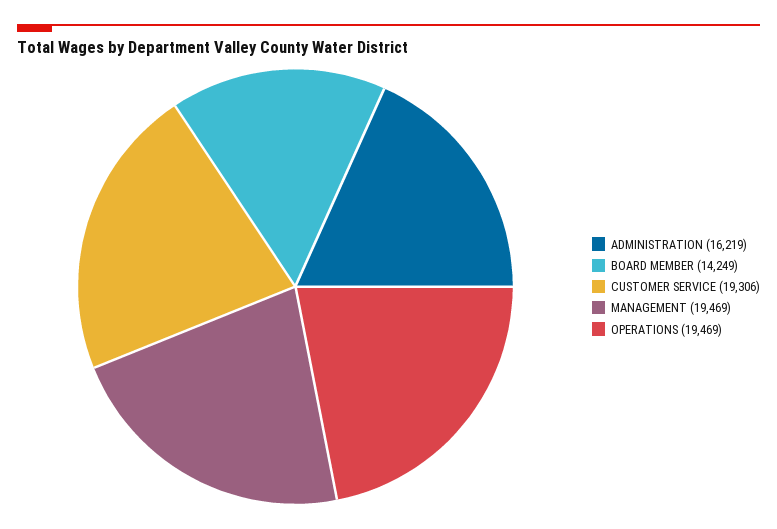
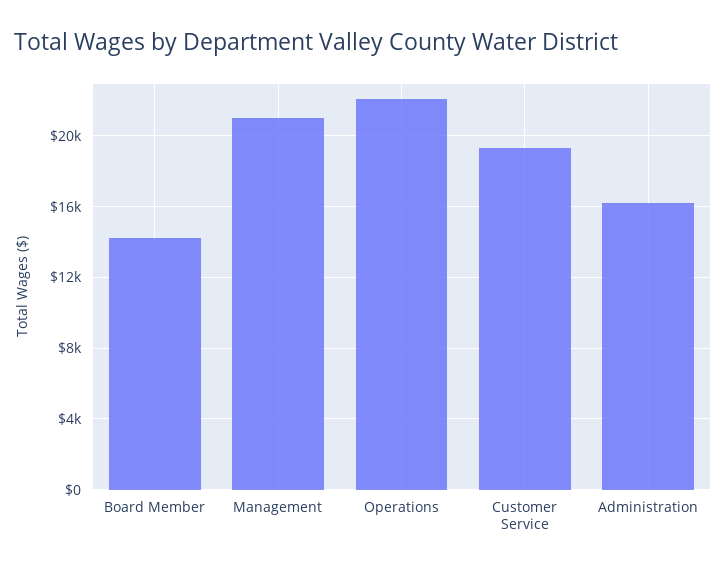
  {
    "ADMINISTRATION": 16219,
    "BOARD MEMBER": 14249,
    "CUSTOMER SERVICE": 19306,
-   "MANAGEMENT": 19469,
+   "MANAGEMENT": 21000,
-   "OPERATIONS": 19469
+   "OPERATIONS": 22000
  }

